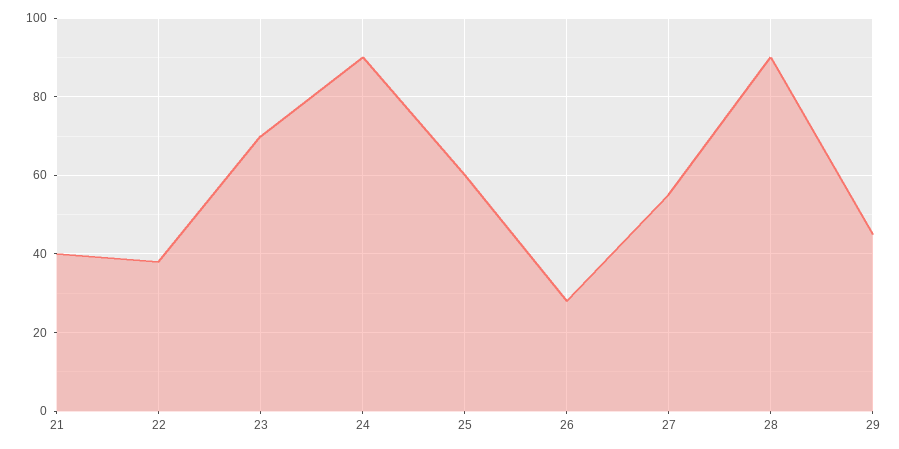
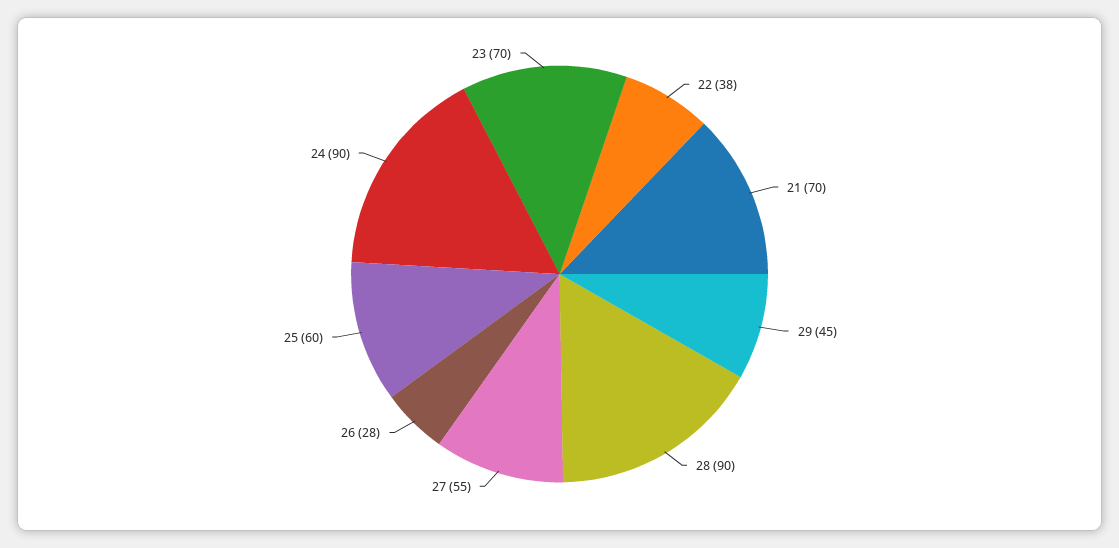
  {
-   "21": 40,
+   "21": 70,
    "22": 38,
    "23": 70,
    "24": 90,
    "25": 60,
    "26": 28,
    "27": 55,
    "28": 90,
    "29": 45
  }

